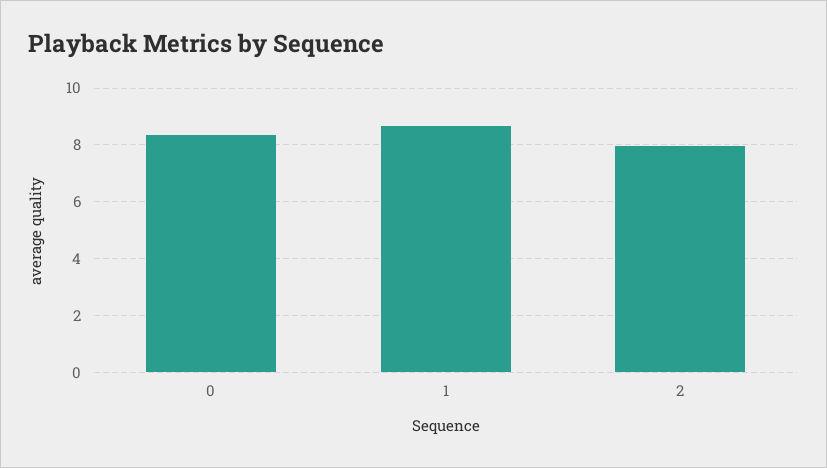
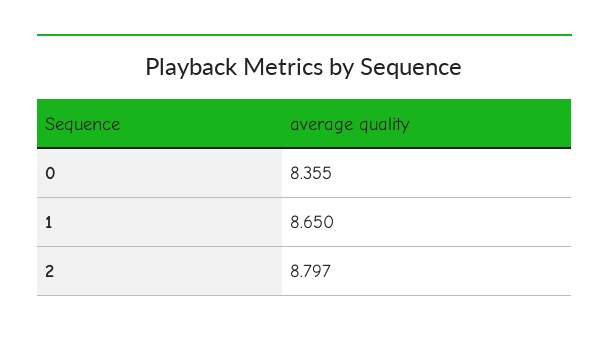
  {
    "0": 8.355,
    "1": 8.65,
-   "2": 8
+   "2": 8.797
  }

